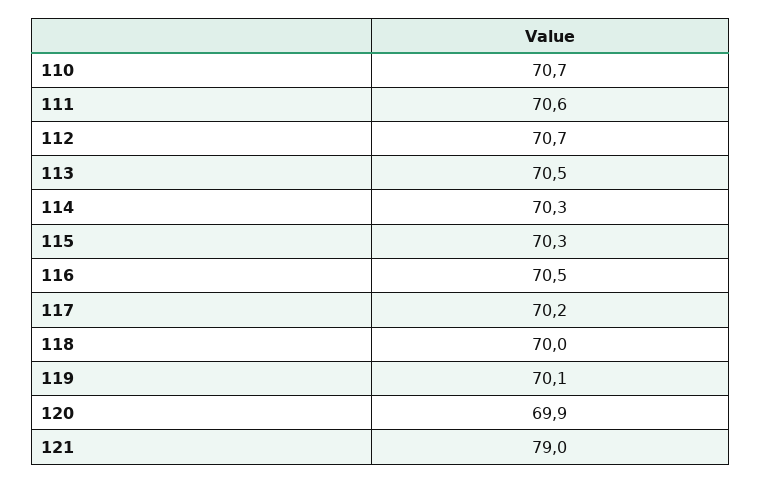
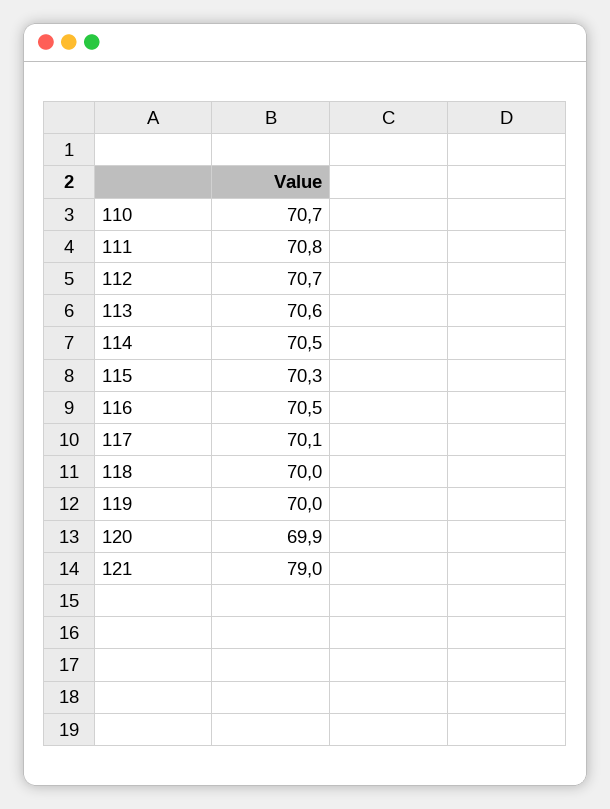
  {
    "110": 70.7,
-   "111": 70.6,
+   "111": 70.8,
    "112": 70.7,
-   "113": 70.5,
+   "113": 70.6,
-   "114": 70.3,
+   "114": 70.5,
    "115": 70.3,
    "116": 70.5,
-   "117": 70.2,
+   "117": 70.1,
    "118": 70,
-   "119": 70.1,
+   "119": 70,
    "120": 69.9,
    "121": 79
  }

